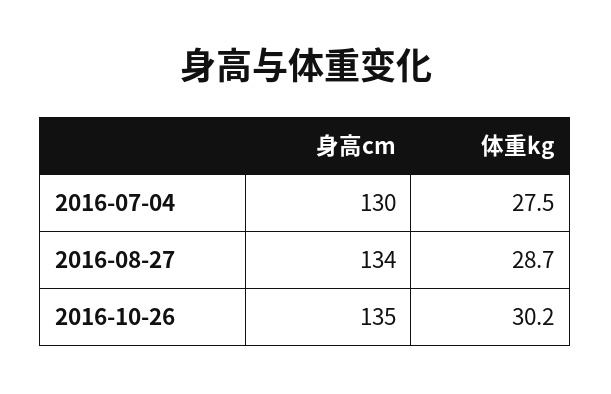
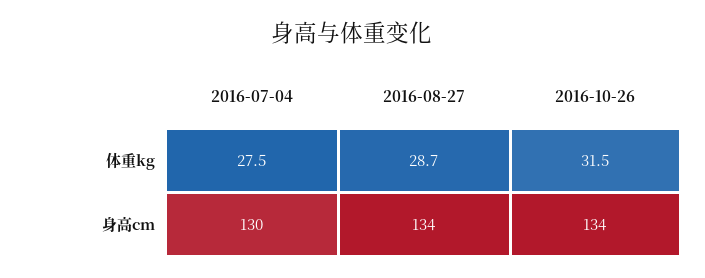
  {
    "身高cm": {
      "2016-07-04": 130,
      "2016-08-27": 134,
-     "2016-10-26": 135
+     "2016-10-26": 134
    },
    "体重kg": {
      "2016-07-04": 27.5,
      "2016-08-27": 28.7,
-     "2016-10-26": 30.2
+     "2016-10-26": 31.5
    }
  }

